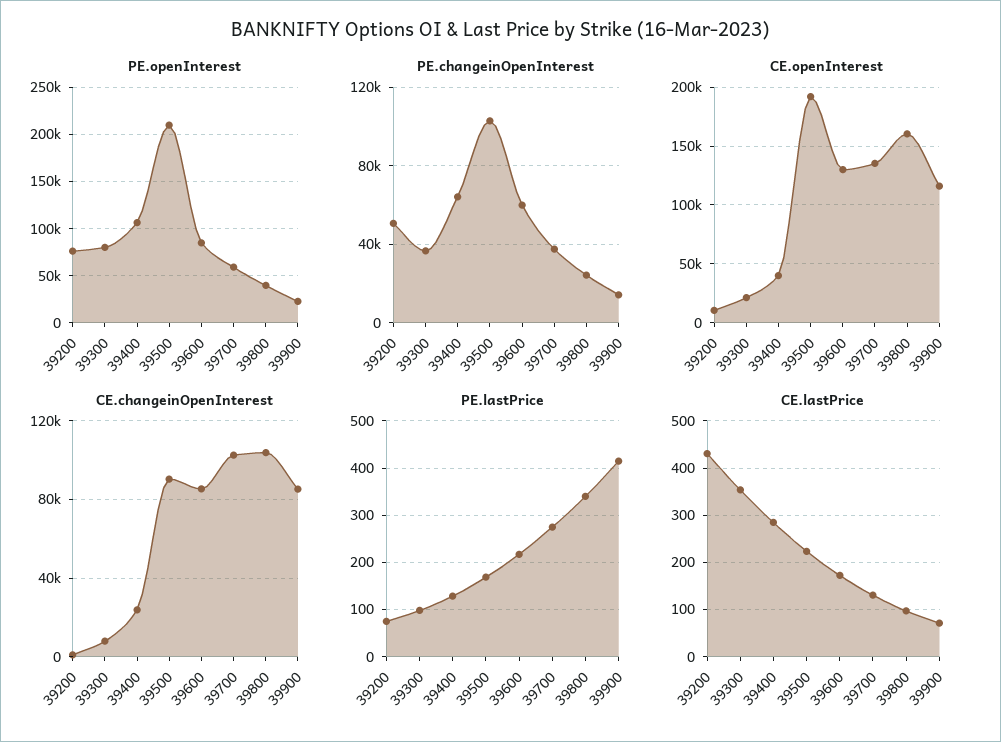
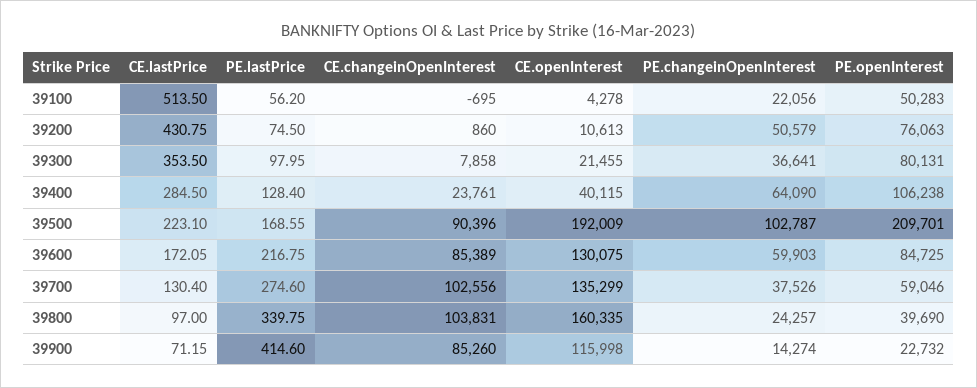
  {
    "PE.openInterest": {
      "39200": 76063,
      "39300": 80131,
      "39400": 106238,
      "39500": 209701,
      "39600": 84725,
      "39700": 59046,
      "39800": 39690,
-     "39900": 22732
+     "39900": 22732,
+     "39100": 50283
    },
    "PE.changeinOpenInterest": {
      "39200": 50579,
      "39300": 36641,
      "39400": 64090,
      "39500": 102787,
      "39600": 59903,
      "39700": 37526,
      "39800": 24257,
-     "39900": 14274
+     "39900": 14274,
+     "39100": 22056
    },
    "CE.openInterest": {
      "39200": 10613,
      "39300": 21455,
      "39400": 40115,
      "39500": 192009,
      "39600": 130075,
      "39700": 135299,
      "39800": 160335,
-     "39900": 115998
+     "39900": 115998,
+     "39100": 4278
    },
    "CE.changeinOpenInterest": {
      "39200": 860,
      "39300": 7858,
      "39400": 23761,
      "39500": 90396,
      "39600": 85389,
      "39700": 102556,
      "39800": 103831,
-     "39900": 85260
+     "39900": 85260,
+     "39100": -695
    },
    "PE.lastPrice": {
      "39200": 74.5,
      "39300": 97.95,
      "39400": 128.4,
      "39500": 168.55,
      "39600": 216.75,
      "39700": 274.6,
      "39800": 339.75,
-     "39900": 414.6
+     "39900": 414.6,
+     "39100": 56.2
    },
    "CE.lastPrice": {
      "39200": 430.75,
      "39300": 353.5,
      "39400": 284.5,
      "39500": 223.1,
      "39600": 172.05,
      "39700": 130.4,
      "39800": 97,
-     "39900": 71.15
+     "39900": 71.15,
+     "39100": 513.5
    }
  }

